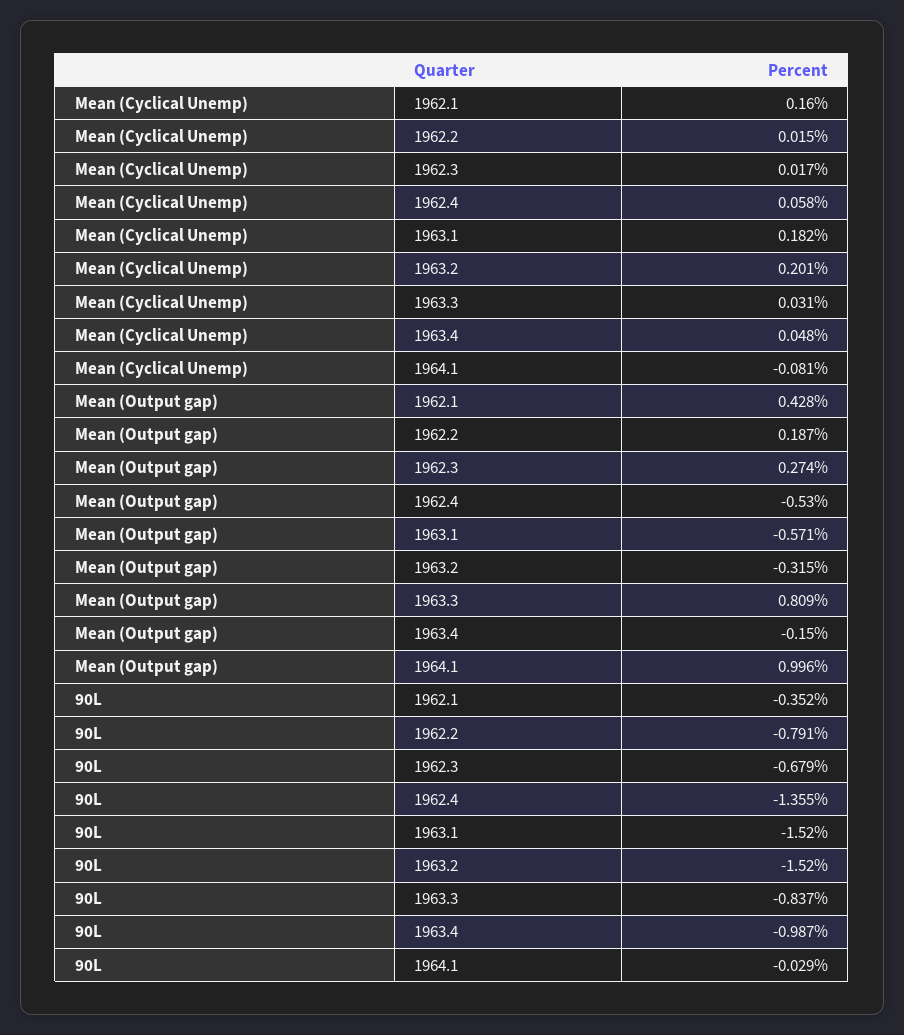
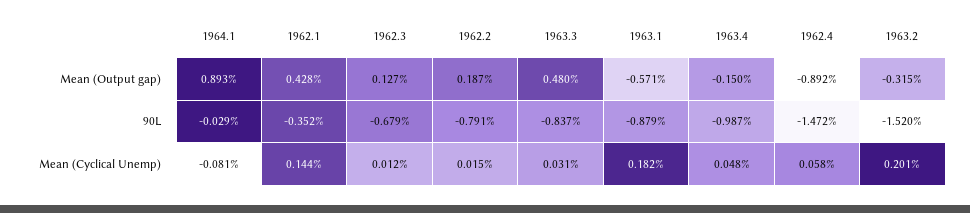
  {
    "Mean (Cyclical Unemp)": {
-     "1962.1": 0.16,
+     "1962.1": 0.144,
      "1962.2": 0.015,
-     "1962.3": 0.017,
+     "1962.3": 0.012,
      "1962.4": 0.058,
      "1963.1": 0.182,
      "1963.2": 0.201,
      "1963.3": 0.031,
      "1963.4": 0.048,
      "1964.1": -0.081
    },
    "Mean (Output gap)": {
      "1962.1": 0.428,
      "1962.2": 0.187,
-     "1962.3": 0.274,
+     "1962.3": 0.127,
-     "1962.4": -0.53,
+     "1962.4": -0.892,
      "1963.1": -0.571,
      "1963.2": -0.315,
-     "1963.3": 0.809,
+     "1963.3": 0.48,
      "1963.4": -0.15,
-     "1964.1": 0.996
+     "1964.1": 0.893
    },
    "90L": {
      "1962.1": -0.352,
      "1962.2": -0.791,
      "1962.3": -0.679,
-     "1962.4": -1.355,
+     "1962.4": -1.472,
-     "1963.1": -1.52,
+     "1963.1": -0.879,
      "1963.2": -1.52,
      "1963.3": -0.837,
      "1963.4": -0.987,
      "1964.1": -0.029
    }
  }

